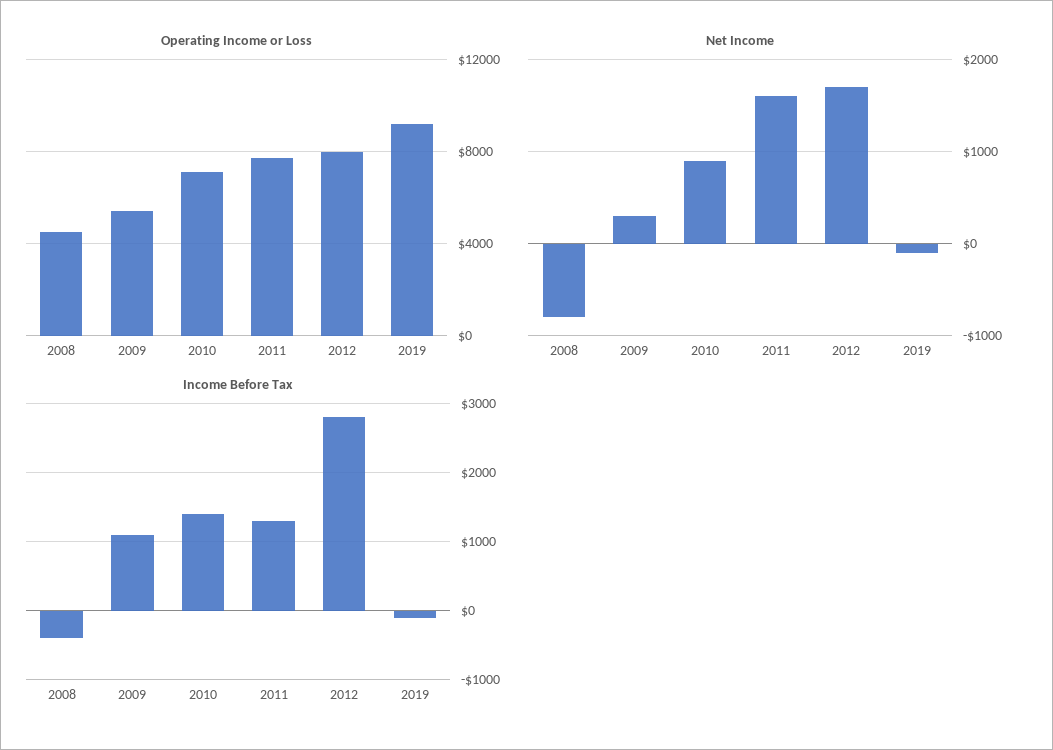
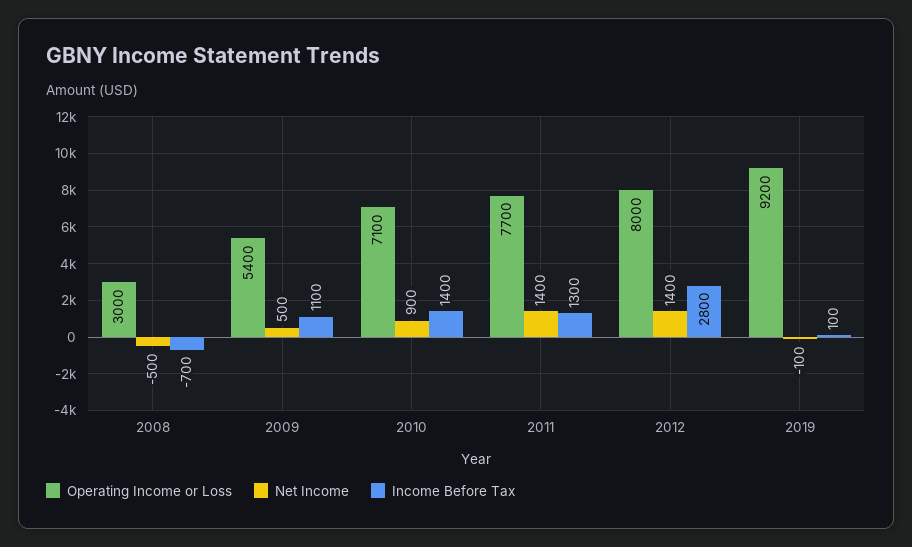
  {
    "Operating Income or Loss": {
-     "2008": 4500,
+     "2008": 3000,
      "2009": 5400,
      "2010": 7100,
      "2011": 7700,
      "2012": 8000,
      "2019": 9200
    },
    "Net Income": {
-     "2008": -800,
+     "2008": -500,
-     "2009": 300,
+     "2009": 500,
      "2010": 900,
-     "2011": 1600,
+     "2011": 1400,
-     "2012": 1700,
+     "2012": 1400,
      "2019": -100
    },
    "Income Before Tax": {
-     "2008": -400,
+     "2008": -700,
      "2009": 1100,
      "2010": 1400,
      "2011": 1300,
      "2012": 2800,
-     "2019": -100
+     "2019": 100
    }
  }

